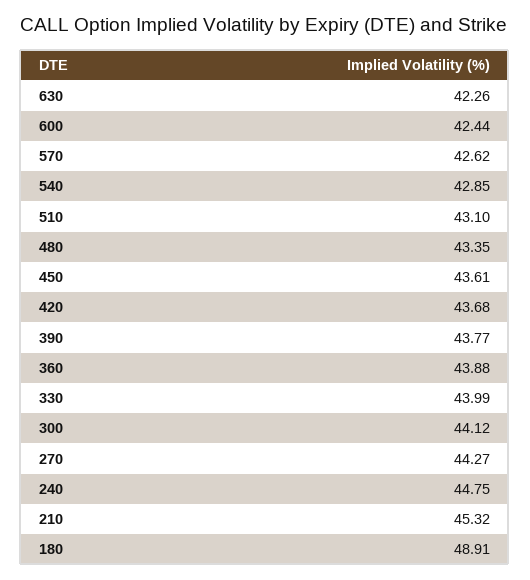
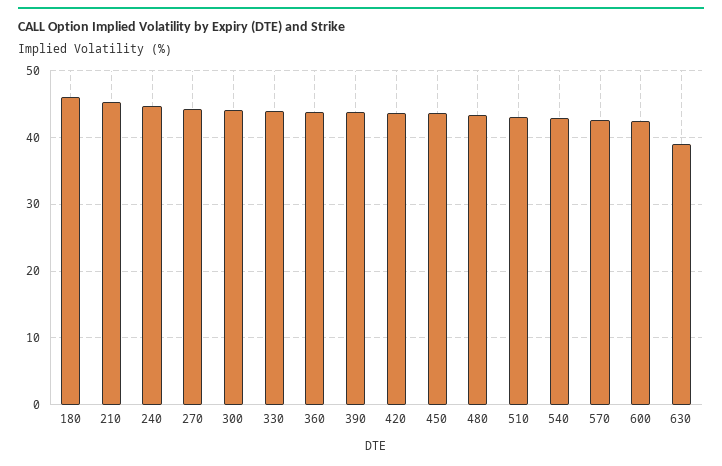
  {
-   "630": 42.26,
+   "630": 39,
    "600": 42.44,
    "570": 42.62,
    "540": 42.85,
    "510": 43.1,
    "480": 43.35,
    "450": 43.61,
    "420": 43.68,
    "390": 43.77,
    "360": 43.88,
    "330": 43.99,
    "300": 44.12,
    "270": 44.27,
    "240": 44.75,
    "210": 45.32,
-   "180": 48.91
+   "180": 46
  }

